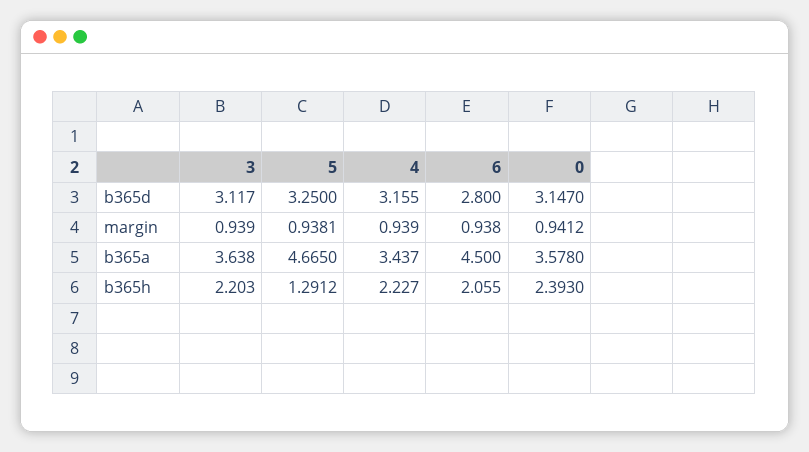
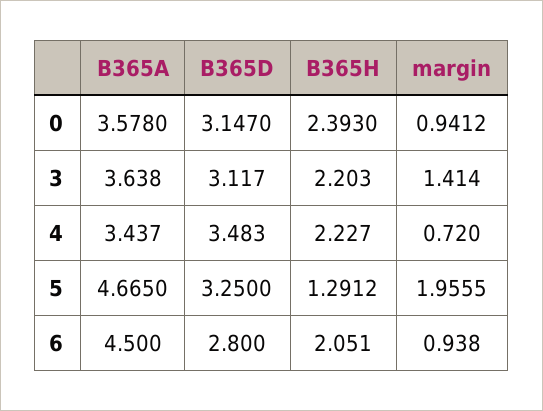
  {
    "3": {
      "b365d": 3.117,
-     "margin": 0.939,
+     "margin": 1.414,
      "b365a": 3.638,
      "b365h": 2.203
    },
    "5": {
      "b365d": 3.25,
-     "margin": 0.9381,
+     "margin": 1.9555,
      "b365a": 4.665,
      "b365h": 1.2912
    },
    "4": {
-     "b365d": 3.155,
+     "b365d": 3.483,
-     "margin": 0.939,
+     "margin": 0.72,
      "b365a": 3.437,
      "b365h": 2.227
    },
    "6": {
      "b365d": 2.8,
      "margin": 0.938,
      "b365a": 4.5,
-     "b365h": 2.055
+     "b365h": 2.051
    },
    "0": {
      "b365d": 3.147,
      "margin": 0.9412,
      "b365a": 3.578,
      "b365h": 2.393
    }
  }

